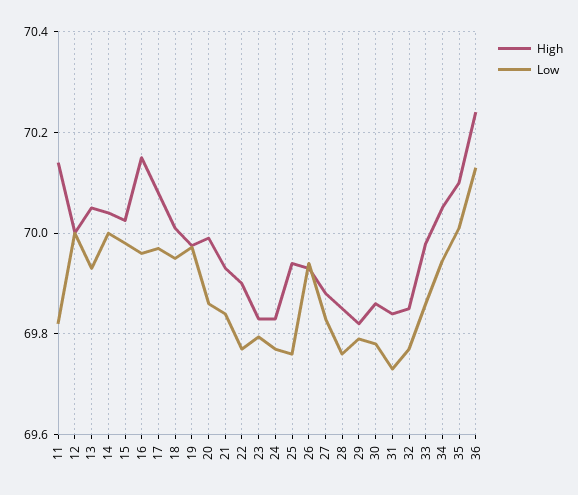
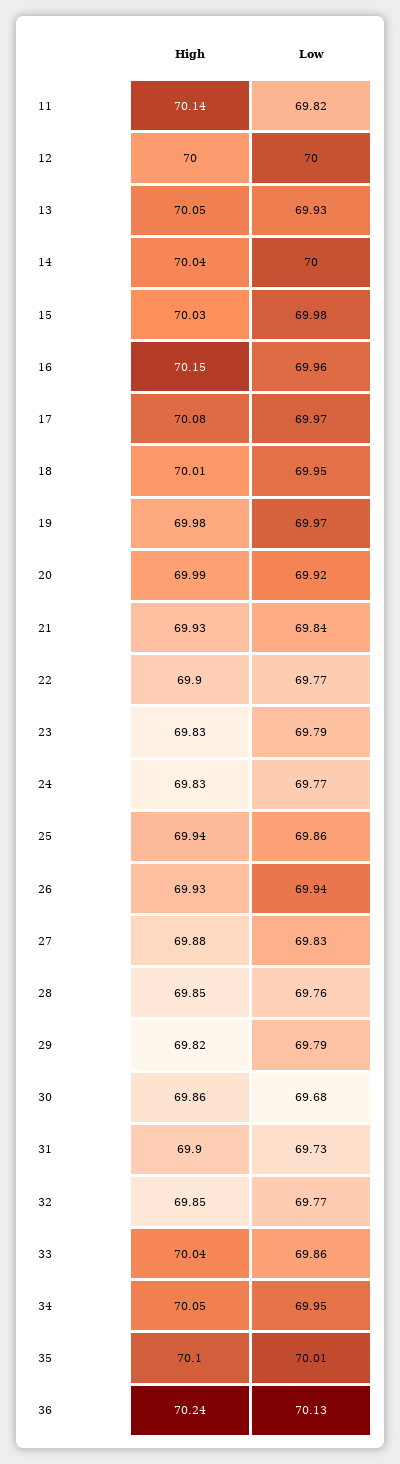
  {
    "High": {
      "11": 70.14,
      "12": 70,
      "13": 70.05,
      "14": 70.04,
      "15": 70.03,
      "16": 70.15,
      "17": 70.08,
      "18": 70.01,
      "19": 69.98,
      "20": 69.99,
      "21": 69.93,
      "22": 69.9,
      "23": 69.83,
      "24": 69.83,
      "25": 69.94,
      "26": 69.93,
      "27": 69.88,
      "28": 69.85,
      "29": 69.82,
      "30": 69.86,
-     "31": 69.84,
+     "31": 69.9,
      "32": 69.85,
-     "33": 69.98,
+     "33": 70.04,
      "34": 70.05,
      "35": 70.1,
      "36": 70.24
    },
    "Low": {
      "11": 69.82,
      "12": 70,
      "13": 69.93,
      "14": 70,
      "15": 69.98,
      "16": 69.96,
      "17": 69.97,
      "18": 69.95,
      "19": 69.97,
-     "20": 69.86,
+     "20": 69.92,
      "21": 69.84,
      "22": 69.77,
      "23": 69.79,
      "24": 69.77,
-     "25": 69.76,
+     "25": 69.86,
      "26": 69.94,
      "27": 69.83,
      "28": 69.76,
      "29": 69.79,
-     "30": 69.78,
+     "30": 69.68,
      "31": 69.73,
      "32": 69.77,
      "33": 69.86,
      "34": 69.95,
      "35": 70.01,
      "36": 70.13
    }
  }

